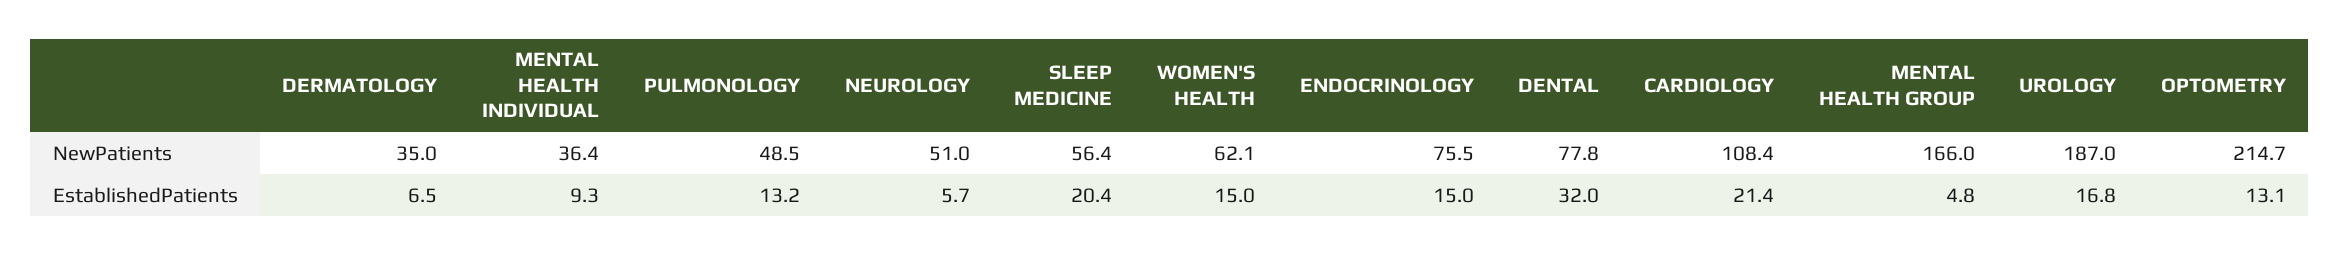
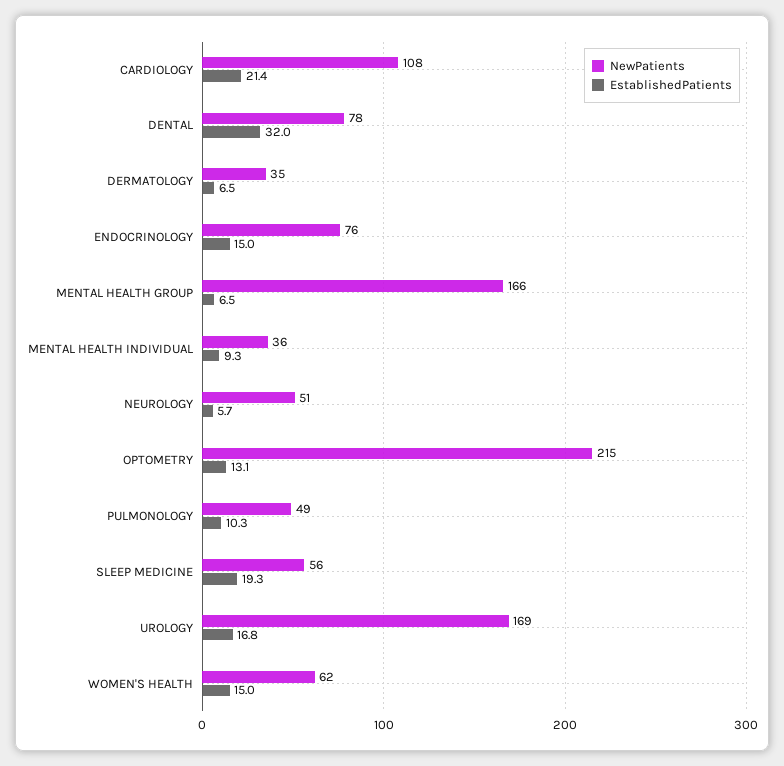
  {
    "NewPatients": {
      "DERMATOLOGY": 35,
      "MENTAL HEALTH INDIVIDUAL": 36.4,
      "PULMONOLOGY": 48.5,
      "NEUROLOGY": 51,
      "SLEEP MEDICINE": 56.4,
      "WOMEN'S HEALTH": 62.1,
      "ENDOCRINOLOGY": 75.5,
      "DENTAL": 77.8,
      "CARDIOLOGY": 108.4,
      "MENTAL HEALTH GROUP": 166,
-     "UROLOGY": 187,
+     "UROLOGY": 169,
      "OPTOMETRY": 214.7
    },
    "EstablishedPatients": {
      "DERMATOLOGY": 6.5,
      "MENTAL HEALTH INDIVIDUAL": 9.3,
-     "PULMONOLOGY": 13.2,
+     "PULMONOLOGY": 10.3,
      "NEUROLOGY": 5.7,
-     "SLEEP MEDICINE": 20.4,
+     "SLEEP MEDICINE": 19.3,
      "WOMEN'S HEALTH": 15,
      "ENDOCRINOLOGY": 15,
      "DENTAL": 32,
      "CARDIOLOGY": 21.4,
-     "MENTAL HEALTH GROUP": 4.8,
+     "MENTAL HEALTH GROUP": 6.5,
      "UROLOGY": 16.8,
      "OPTOMETRY": 13.1
    }
  }

